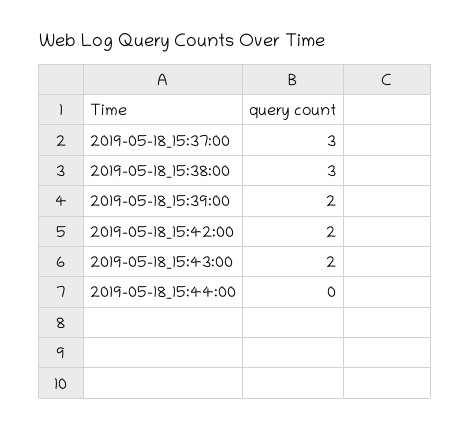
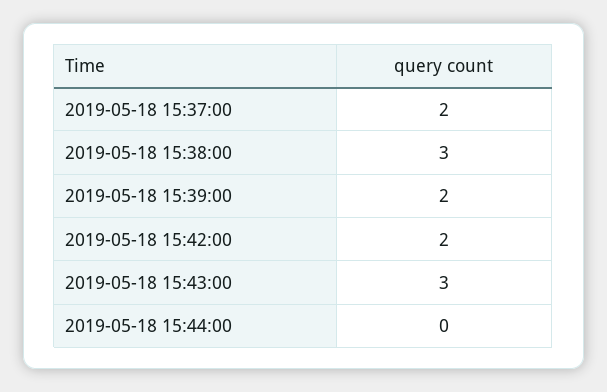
  {
-   "2019-05-18_15:37:00": 3,
+   "2019-05-18_15:37:00": 2,
    "2019-05-18_15:38:00": 3,
    "2019-05-18_15:39:00": 2,
    "2019-05-18_15:42:00": 2,
-   "2019-05-18_15:43:00": 2,
+   "2019-05-18_15:43:00": 3,
    "2019-05-18_15:44:00": 0
  }

